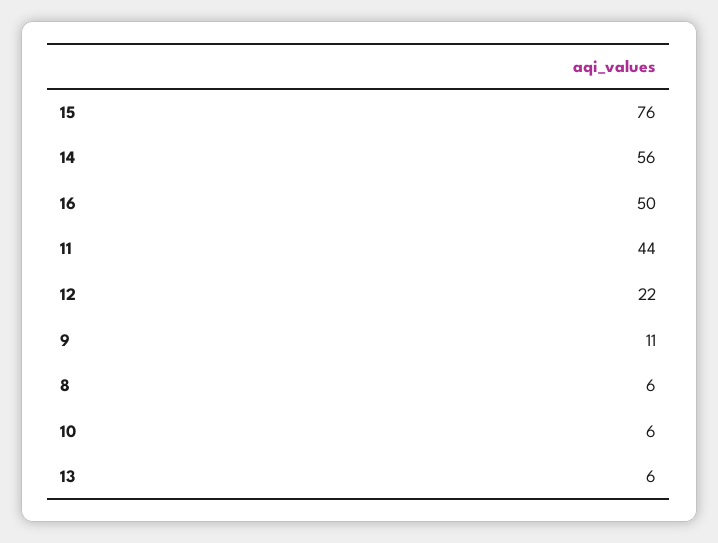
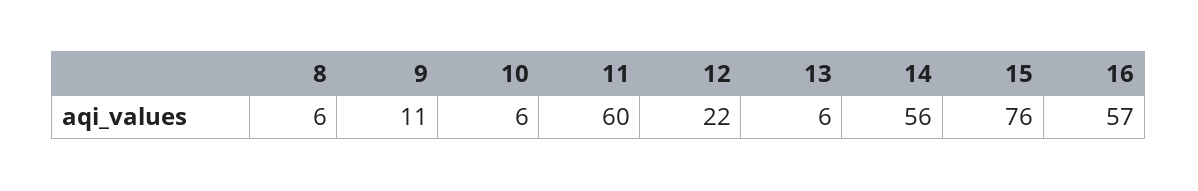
  {
    "15": 76,
    "14": 56,
-   "16": 50,
+   "16": 57,
-   "11": 44,
+   "11": 60,
    "12": 22,
    "9": 11,
    "8": 6,
    "10": 6,
    "13": 6
  }

